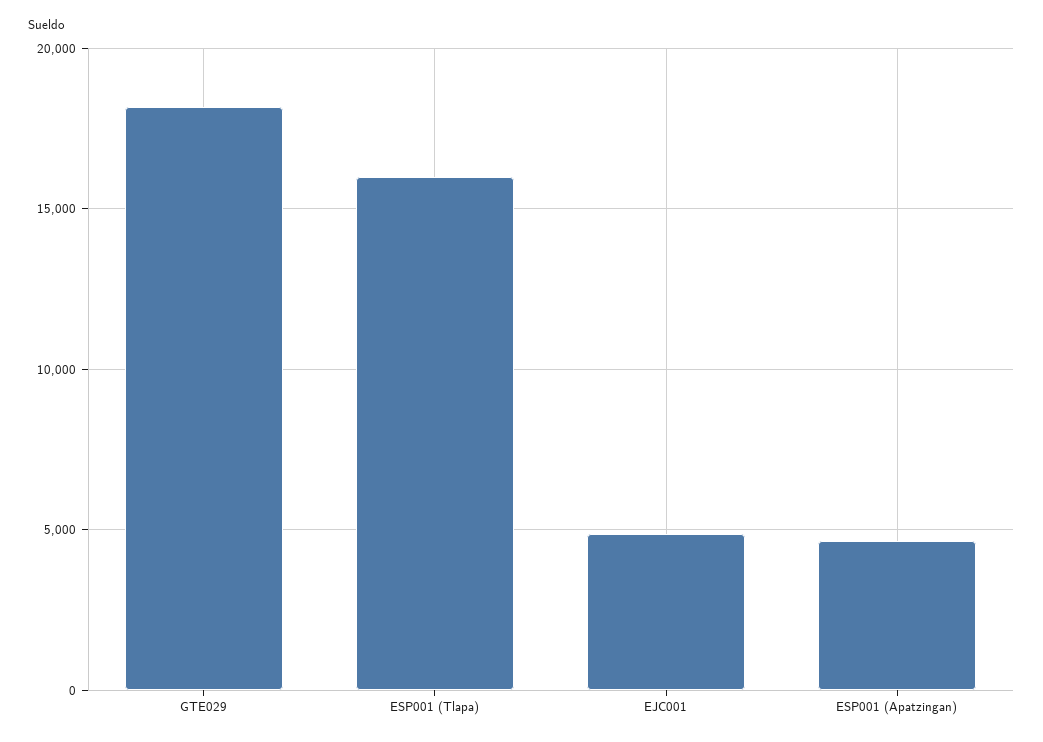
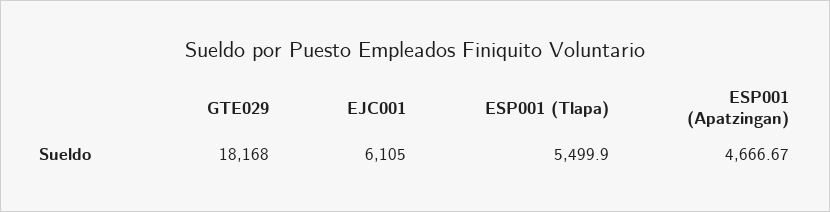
  {
    "GTE029": 18168,
-   "ESP001 (Tlapa)": 16000,
+   "ESP001 (Tlapa)": 5499.9,
-   "EJC001": 5000,
+   "EJC001": 6105,
    "ESP001 (Apatzingan)": 4666.67
  }

